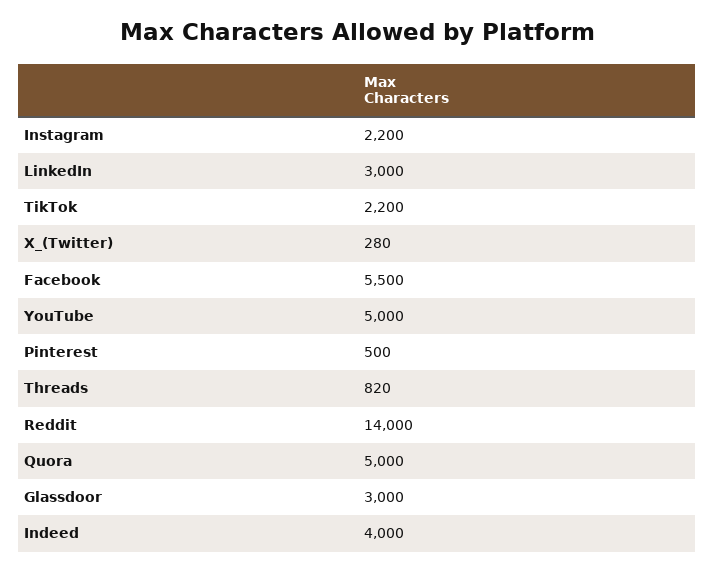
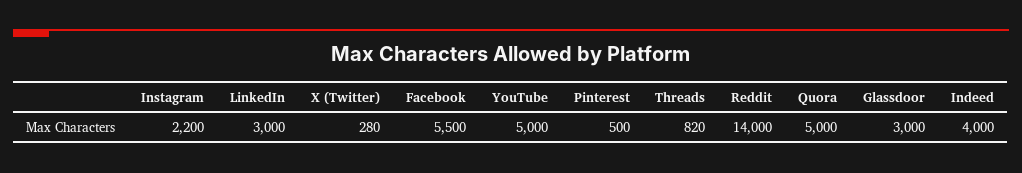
  {
    "Instagram": 2200,
    "LinkedIn": 3000,
-   "TikTok": 2200,
    "X_(Twitter)": 280,
    "Facebook": 5500,
    "YouTube": 5000,
    "Pinterest": 500,
    "Threads": 820,
    "Reddit": 14000,
    "Quora": 5000,
    "Glassdoor": 3000,
    "Indeed": 4000
  }

